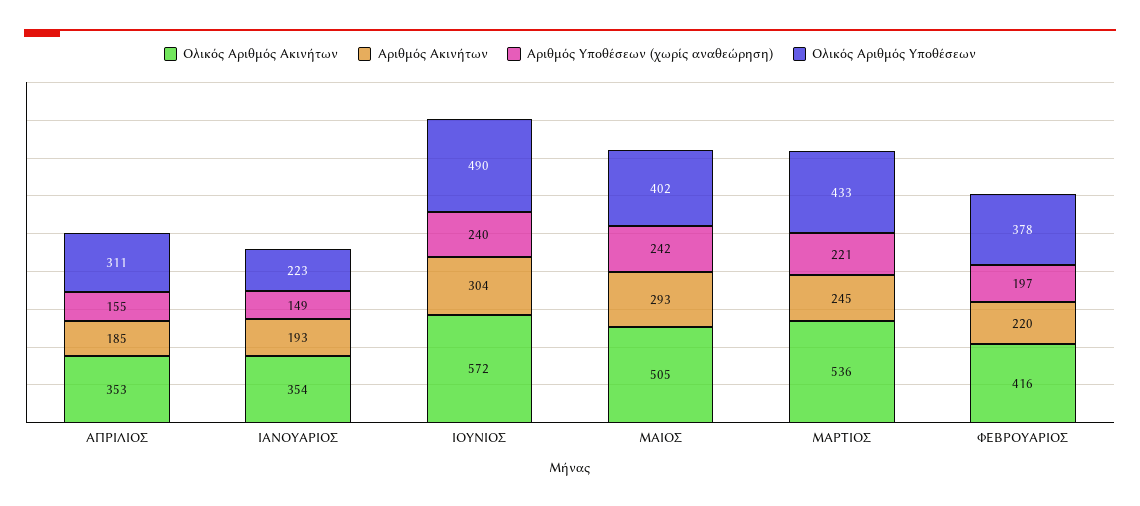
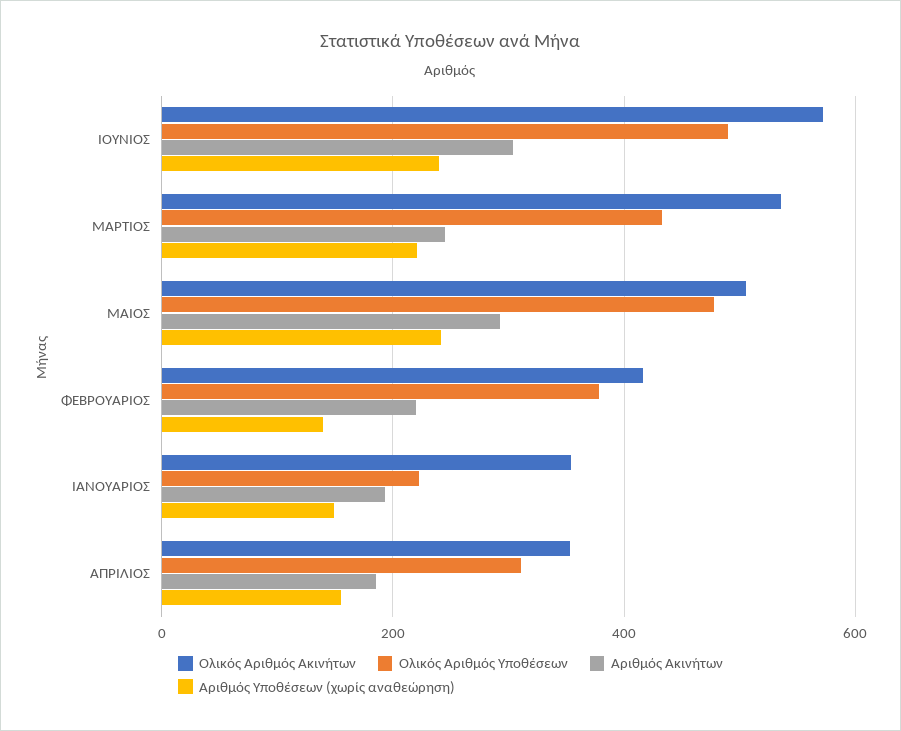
  {
    "Ολικός Αριθμός Ακινήτων": {
      "ΑΠΡΙΛΙΟΣ": 353,
      "ΙΑΝΟΥΑΡΙΟΣ": 354,
      "ΙΟΥΝΙΟΣ": 572,
      "ΜΑΙΟΣ": 505,
      "ΜΑΡΤΙΟΣ": 536,
      "ΦΕΒΡΟΥΑΡΙΟΣ": 416
    },
    "Αριθμός Ακινήτων": {
      "ΑΠΡΙΛΙΟΣ": 185,
      "ΙΑΝΟΥΑΡΙΟΣ": 193,
      "ΙΟΥΝΙΟΣ": 304,
      "ΜΑΙΟΣ": 293,
      "ΜΑΡΤΙΟΣ": 245,
      "ΦΕΒΡΟΥΑΡΙΟΣ": 220
    },
    "Αριθμός Υποθέσεων (χωρίς αναθεώρηση)": {
      "ΑΠΡΙΛΙΟΣ": 155,
      "ΙΑΝΟΥΑΡΙΟΣ": 149,
      "ΙΟΥΝΙΟΣ": 240,
      "ΜΑΙΟΣ": 242,
      "ΜΑΡΤΙΟΣ": 221,
-     "ΦΕΒΡΟΥΑΡΙΟΣ": 197
+     "ΦΕΒΡΟΥΑΡΙΟΣ": 140
    },
    "Ολικός Αριθμός Υποθέσεων": {
      "ΑΠΡΙΛΙΟΣ": 311,
      "ΙΑΝΟΥΑΡΙΟΣ": 223,
      "ΙΟΥΝΙΟΣ": 490,
-     "ΜΑΙΟΣ": 402,
+     "ΜΑΙΟΣ": 480,
      "ΜΑΡΤΙΟΣ": 433,
      "ΦΕΒΡΟΥΑΡΙΟΣ": 378
    }
  }

